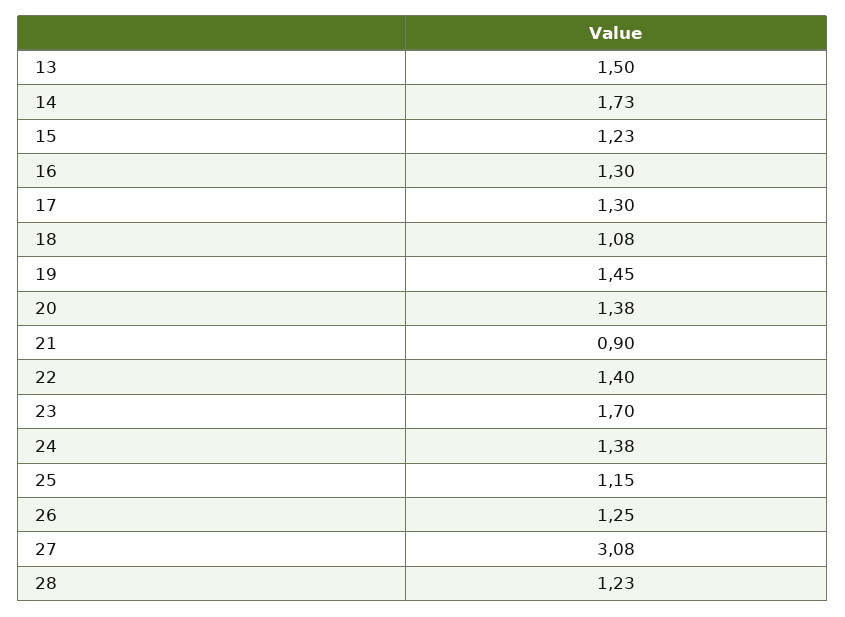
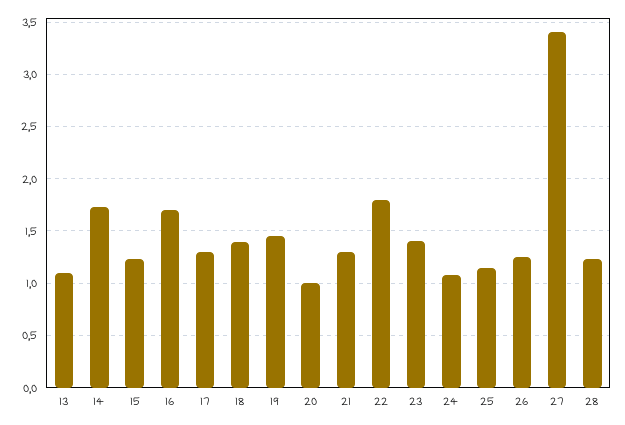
  {
-   "13": 1.5,
+   "13": 1.1,
    "14": 1.73,
    "15": 1.23,
-   "16": 1.3,
+   "16": 1.7,
    "17": 1.3,
-   "18": 1.08,
+   "18": 1.4,
    "19": 1.45,
-   "20": 1.38,
+   "20": 1,
-   "21": 0.9,
+   "21": 1.3,
-   "22": 1.4,
+   "22": 1.8,
-   "23": 1.7,
+   "23": 1.4,
-   "24": 1.38,
+   "24": 1.1,
    "25": 1.15,
    "26": 1.25,
-   "27": 3.08,
+   "27": 3.4,
    "28": 1.23
  }

